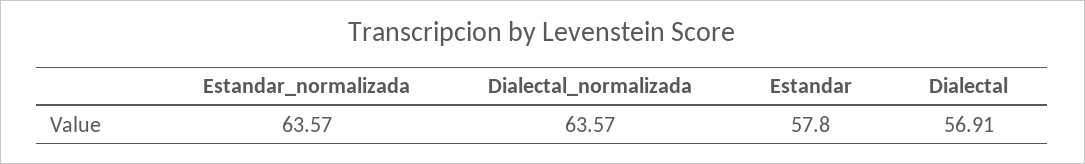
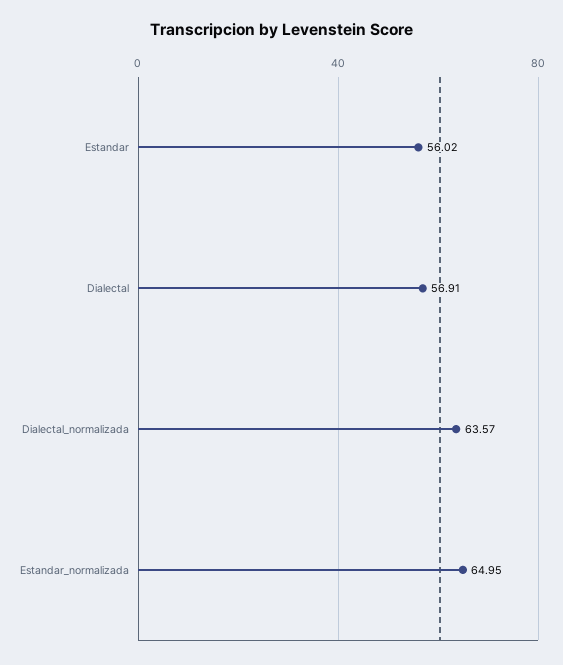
  {
-   "Estandar_normalizada": 63.57,
+   "Estandar_normalizada": 64.95,
    "Dialectal_normalizada": 63.57,
-   "Estandar": 57.8,
+   "Estandar": 56.02,
    "Dialectal": 56.91
  }

